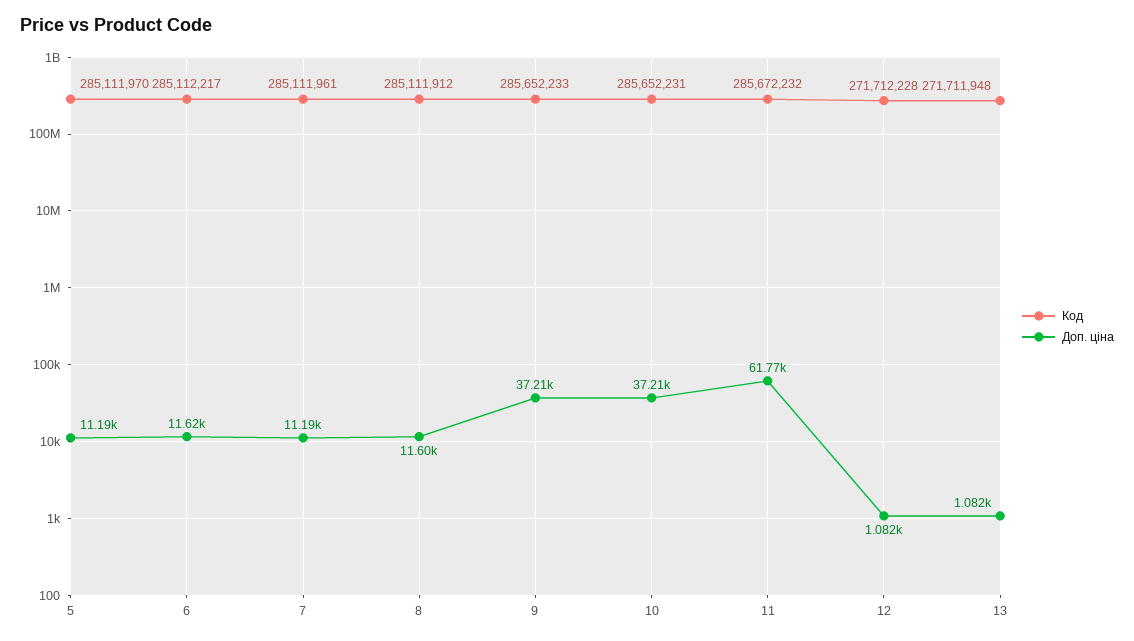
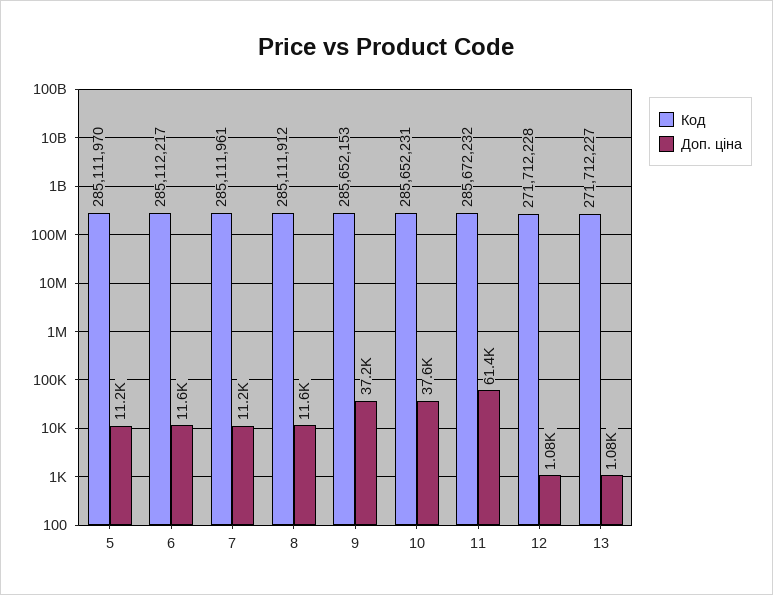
  {
    "Код": {
      "5": 285111970,
      "6": 285112217,
      "7": 285111961,
      "8": 285111912,
-     "9": 285652233,
+     "9": 285652153,
      "10": 285652231,
      "11": 285672232,
      "12": 271712228,
-     "13": 271711948
+     "13": 271712227
    },
    "Доп. ціна": {
      "5": 11190,
      "6": 11620,
      "7": 11190,
      "8": 11600,
      "9": 37210,
-     "10": 37210,
+     "10": 37600,
-     "11": 61770,
+     "11": 61400,
      "12": 1082,
      "13": 1082
    }
  }

